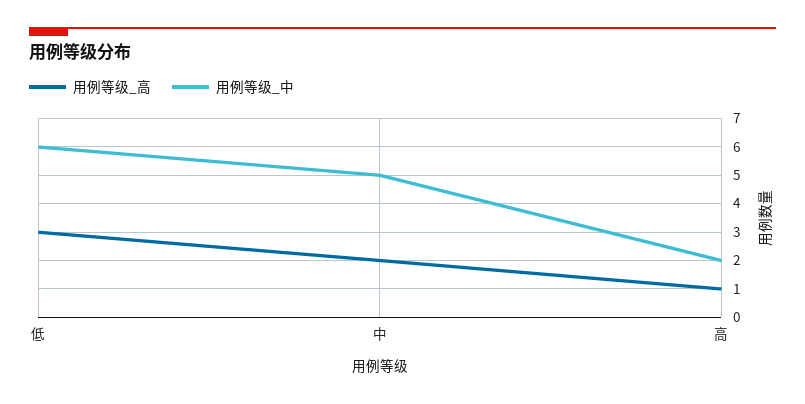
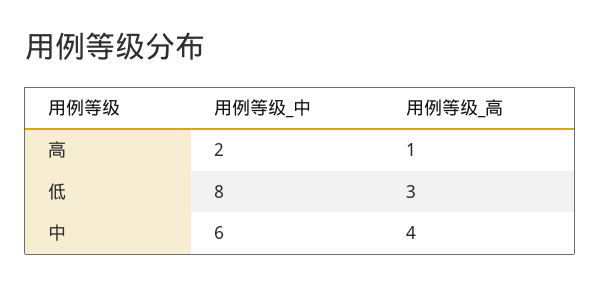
  {
    "用例等级_高": {
      "低": 3,
-     "中": 2,
+     "中": 4,
      "高": 1
    },
    "用例等级_中": {
-     "低": 6,
+     "低": 8,
-     "中": 5,
+     "中": 6,
      "高": 2
    }
  }

